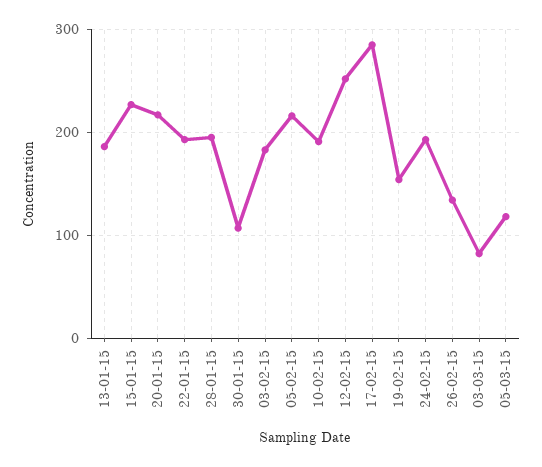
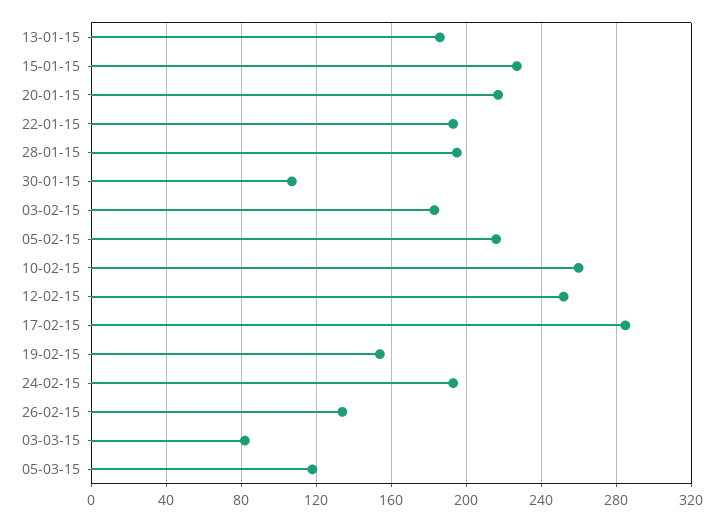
  {
    "13-01-15": 185,
    "15-01-15": 225,
    "20-01-15": 215,
    "22-01-15": 195,
    "28-01-15": 195,
    "30-01-15": 105,
    "03-02-15": 185,
    "05-02-15": 215,
-   "10-02-15": 190,
+   "10-02-15": 260,
    "12-02-15": 250,
    "17-02-15": 285,
    "19-02-15": 155,
    "24-02-15": 195,
    "26-02-15": 135,
    "03-03-15": 80,
    "05-03-15": 120
  }

